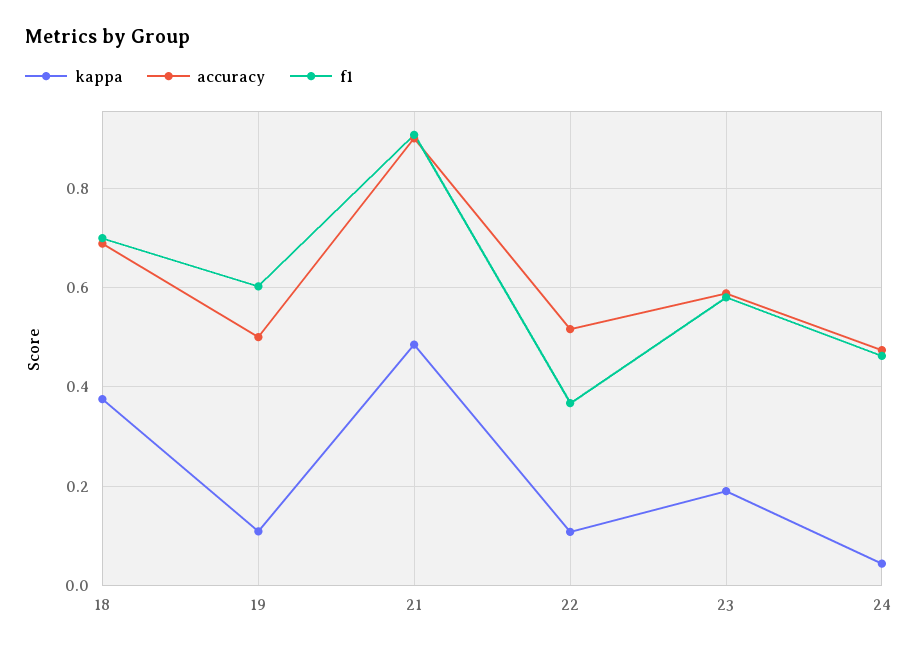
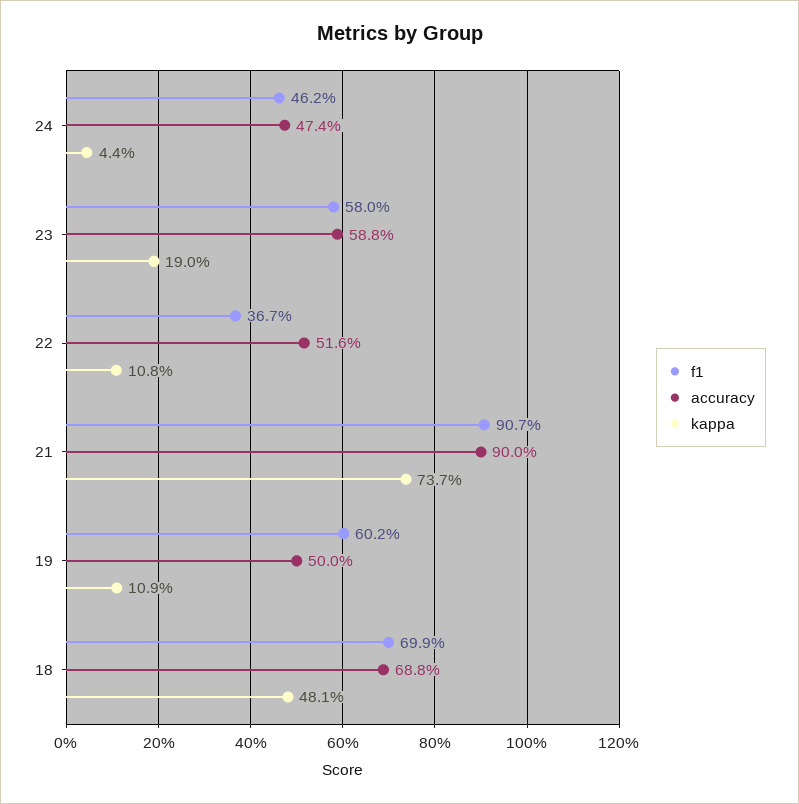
  {
    "kappa": {
-     "18": 0.38,
+     "18": 0.481,
      "19": 0.109,
-     "21": 0.48,
+     "21": 0.737,
      "22": 0.108,
      "23": 0.19,
      "24": 0.044
    },
    "accuracy": {
      "18": 0.688,
      "19": 0.5,
      "21": 0.9,
      "22": 0.516,
      "23": 0.588,
      "24": 0.474
    },
    "f1": {
      "18": 0.699,
      "19": 0.602,
      "21": 0.907,
      "22": 0.367,
      "23": 0.58,
      "24": 0.462
    }
  }

